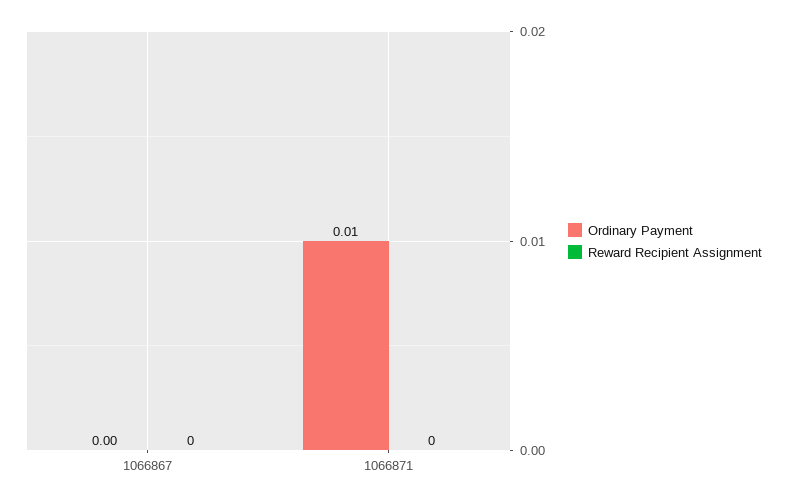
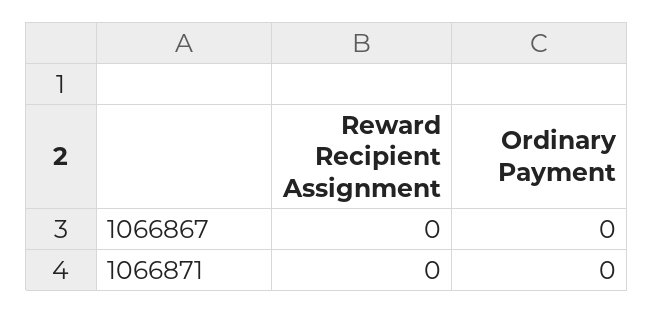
  {
    "Ordinary Payment": {
      "1066867": 0,
-     "1066871": 0.01
+     "1066871": 0
    },
    "Reward Recipient Assignment": {
      "1066867": 0,
      "1066871": 0
    }
  }

